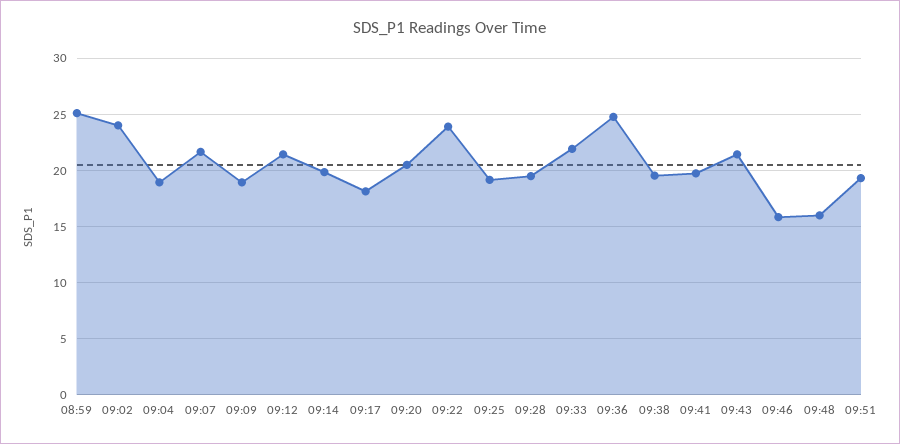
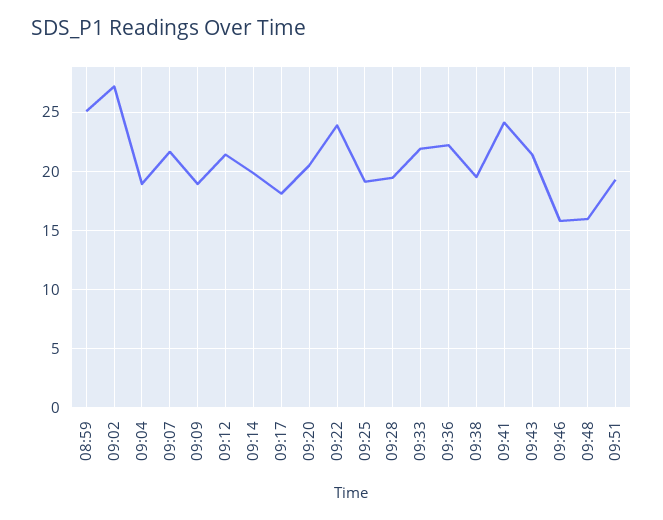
  {
    "08:59": 25,
-   "09:02": 24,
+   "09:02": 27,
    "09:04": 19,
    "09:07": 22,
    "09:09": 19,
    "09:12": 21,
    "09:14": 20,
    "09:17": 18,
    "09:20": 20,
    "09:22": 24,
    "09:25": 19,
    "09:28": 19,
    "09:33": 22,
-   "09:36": 25,
+   "09:36": 22,
    "09:38": 20,
-   "09:41": 20,
+   "09:41": 24,
    "09:43": 21,
    "09:46": 16,
    "09:48": 16,
    "09:51": 19
  }

